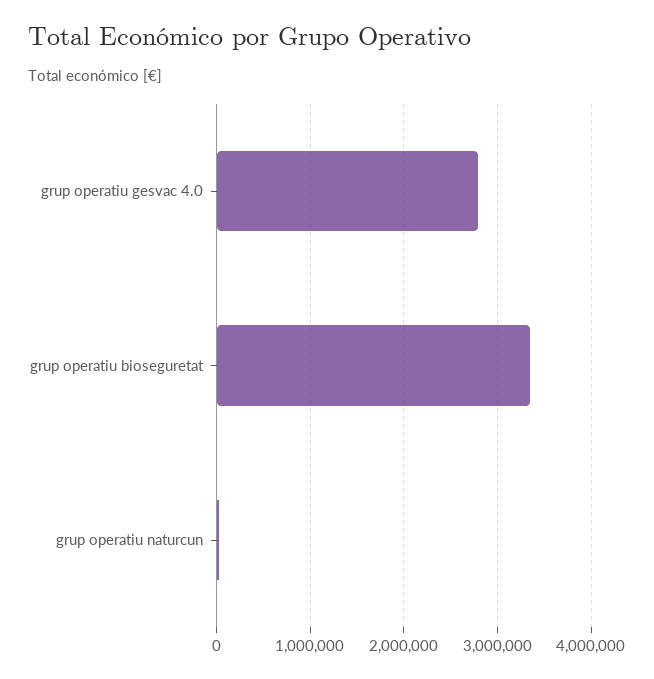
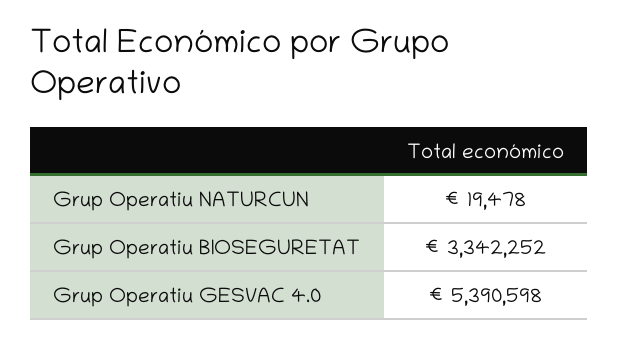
  {
-   "grup operatiu gesvac 4.0": 2800000,
+   "grup operatiu gesvac 4.0": 5390598,
    "grup operatiu bioseguretat": 3342252,
    "grup operatiu naturcun": 19478
  }

